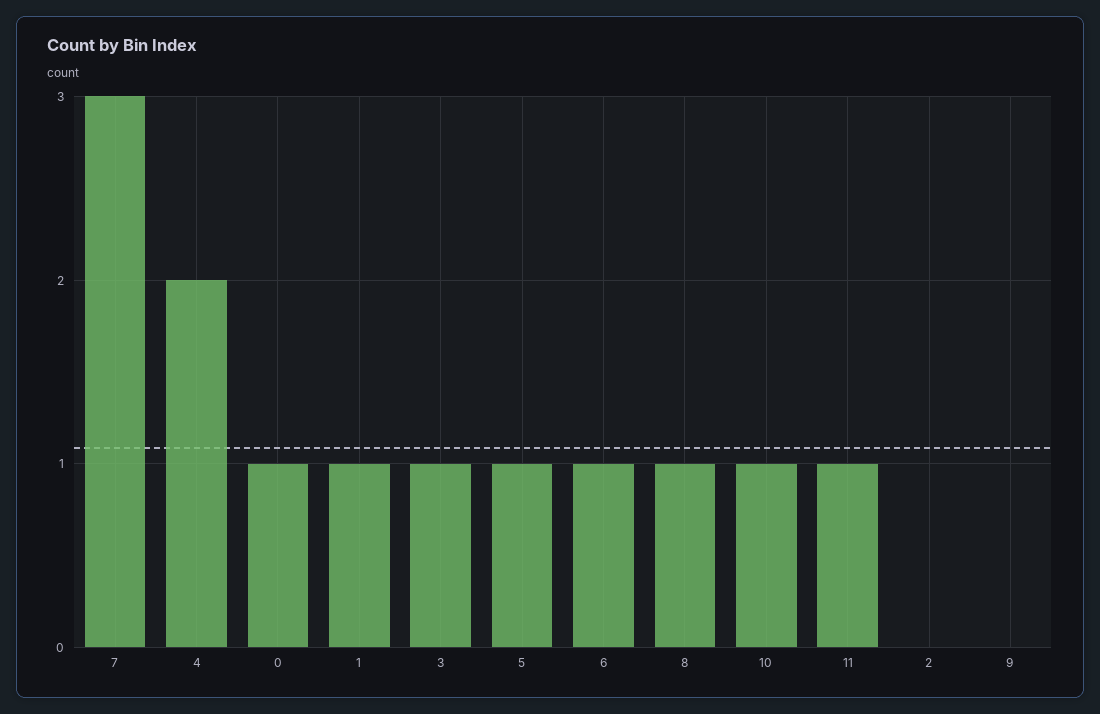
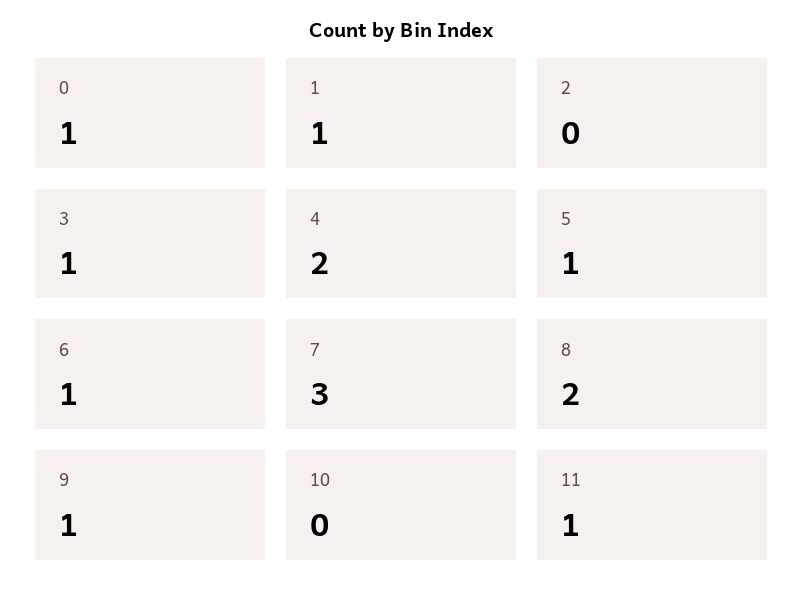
  {
    "7": 3,
    "4": 2,
    "0": 1,
    "1": 1,
    "3": 1,
    "5": 1,
    "6": 1,
-   "8": 1,
+   "8": 2,
-   "10": 1,
+   "10": 0,
    "11": 1,
    "2": 0,
-   "9": 0
+   "9": 1
  }

